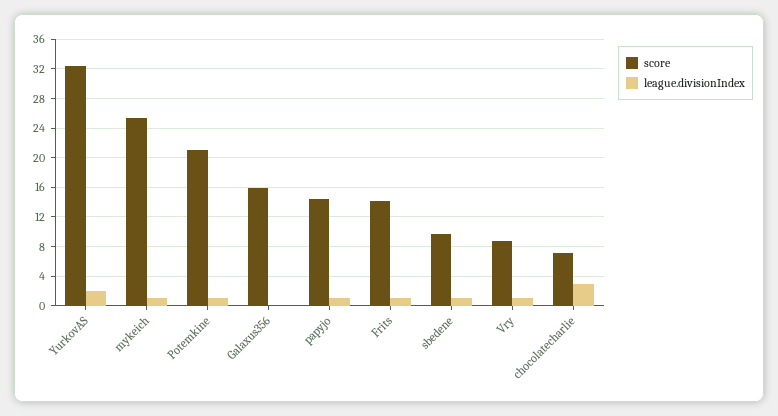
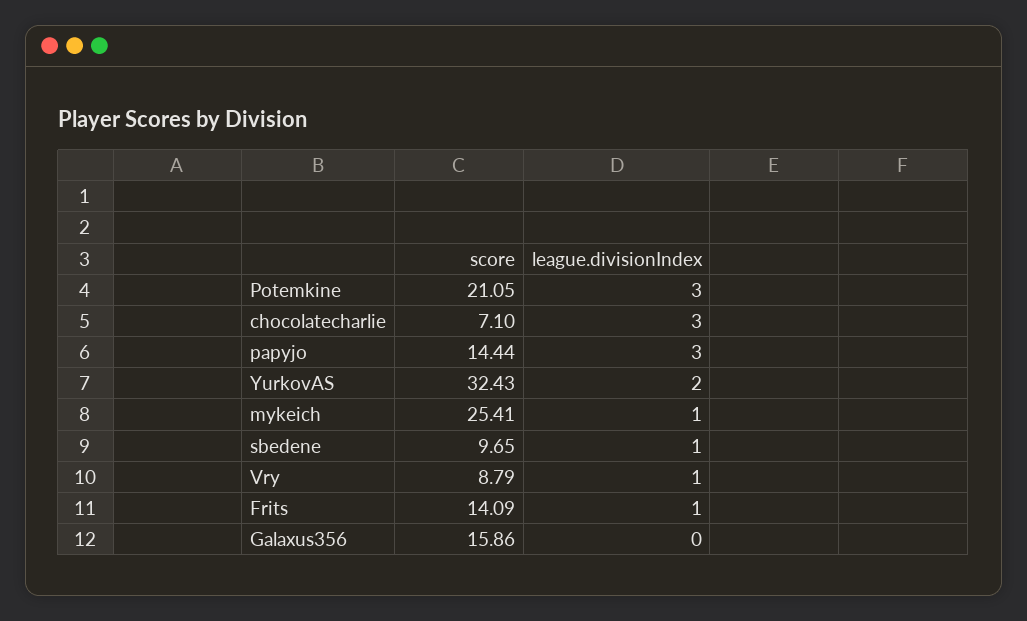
  {
    "score": {
      "YurkovAS": 32.43,
      "mykeich": 25.41,
      "Potemkine": 21.05,
      "Galaxus356": 15.86,
      "papyjo": 14.44,
      "Frits": 14.09,
      "sbedene": 9.65,
      "Vry": 8.79,
      "chocolatecharlie": 7.1
    },
    "league.divisionIndex": {
      "YurkovAS": 2,
      "mykeich": 1,
-     "Potemkine": 1,
+     "Potemkine": 3,
      "Galaxus356": 0,
-     "papyjo": 1,
+     "papyjo": 3,
      "Frits": 1,
      "sbedene": 1,
      "Vry": 1,
      "chocolatecharlie": 3
    }
  }

